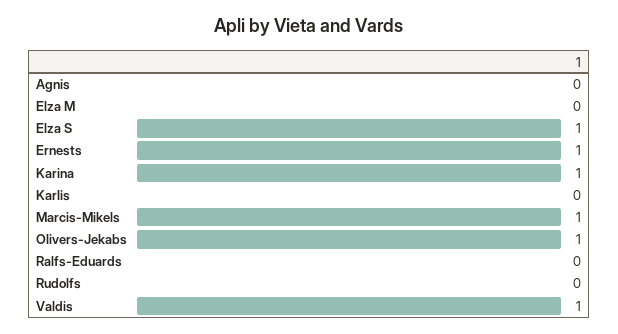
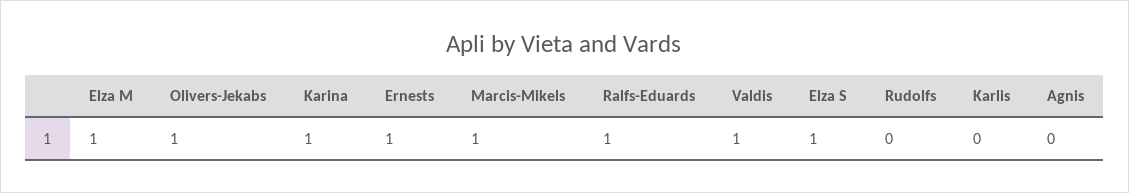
  {
    "Agnis": 0,
-   "Elza M": 0,
+   "Elza M": 1,
    "Elza S": 1,
    "Ernests": 1,
    "Karina": 1,
    "Karlis": 0,
    "Marcis-Mikels": 1,
    "Olivers-Jekabs": 1,
-   "Ralfs-Eduards": 0,
+   "Ralfs-Eduards": 1,
    "Rudolfs": 0,
    "Valdis": 1
  }

